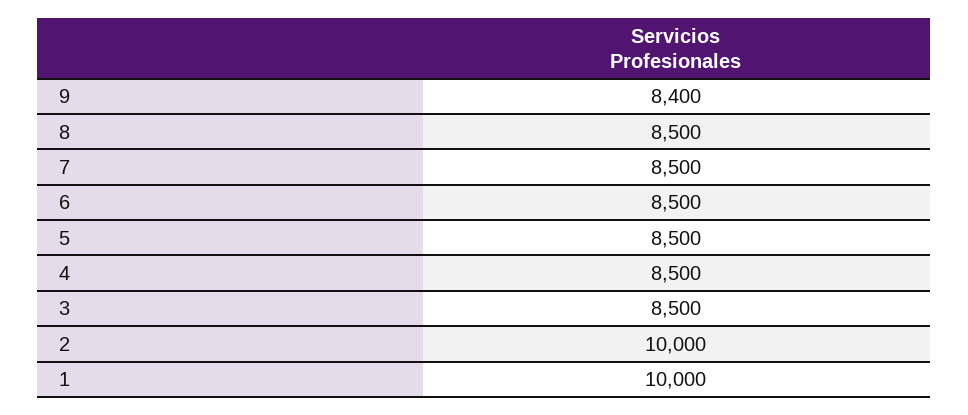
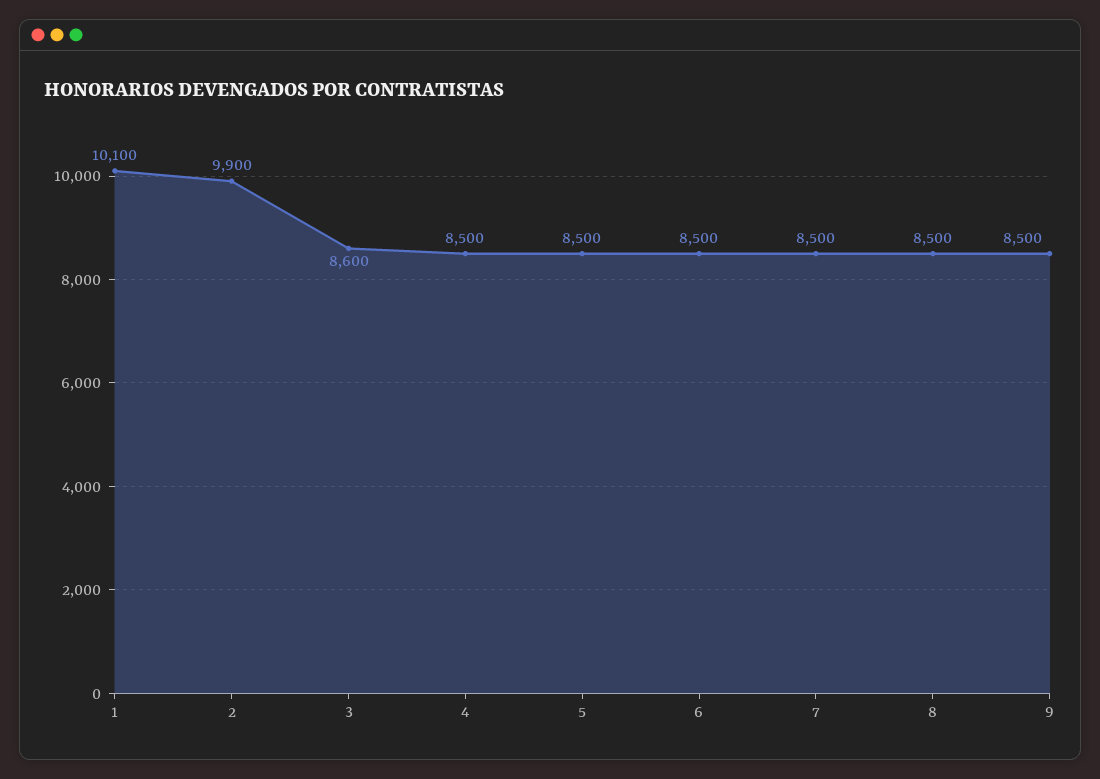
  {
-   "9": 8400,
+   "9": 8500,
    "8": 8500,
    "7": 8500,
    "6": 8500,
    "5": 8500,
    "4": 8500,
-   "3": 8500,
+   "3": 8600,
-   "2": 10000,
+   "2": 9900,
-   "1": 10000
+   "1": 10100
  }

